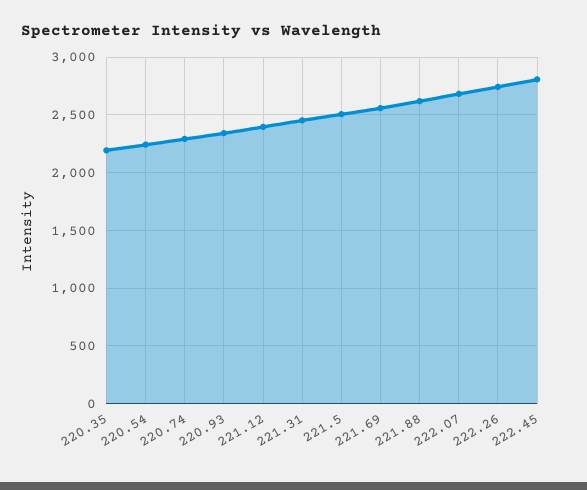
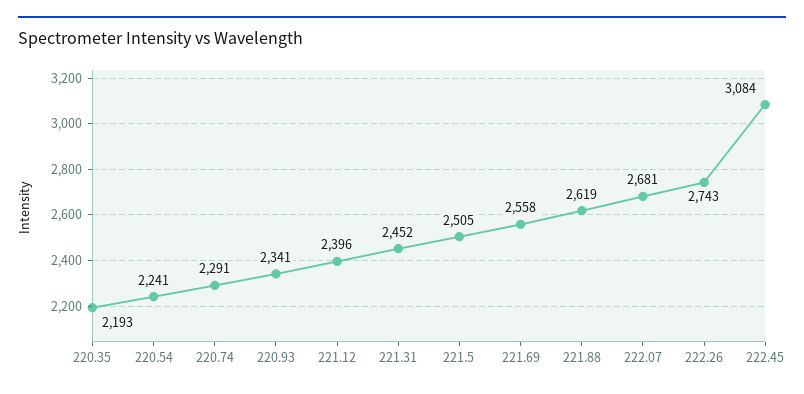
  {
    "220.35": 2193,
    "220.54": 2241,
    "220.74": 2291,
    "220.93": 2341,
    "221.12": 2396,
    "221.31": 2452,
    "221.5": 2505,
    "221.69": 2558,
    "221.88": 2619,
    "222.07": 2681,
    "222.26": 2743,
-   "222.45": 2800
+   "222.45": 3084
  }

